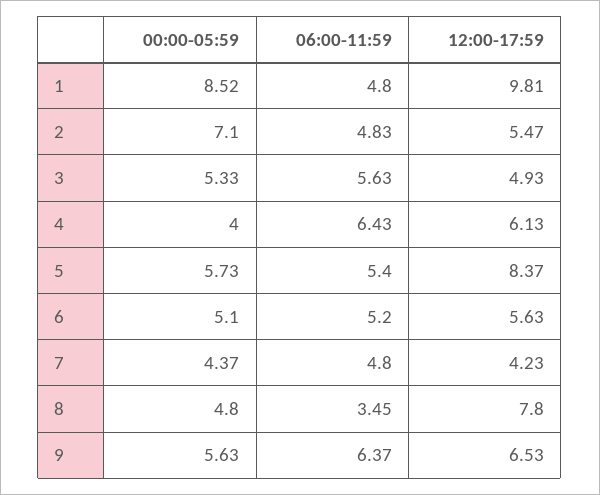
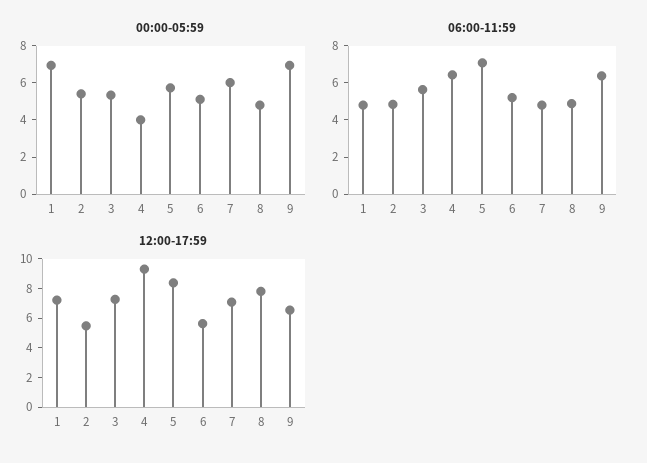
  {
    "00:00-05:59": {
-     "1": 8.52,
+     "1": 7,
-     "2": 7.1,
+     "2": 5.5,
      "3": 5.33,
      "4": 4,
      "5": 5.73,
      "6": 5.1,
-     "7": 4.37,
+     "7": 6,
      "8": 4.8,
-     "9": 5.63
+     "9": 7
    },
    "06:00-11:59": {
      "1": 4.8,
      "2": 4.83,
      "3": 5.63,
      "4": 6.43,
-     "5": 5.4,
+     "5": 7,
      "6": 5.2,
      "7": 4.8,
-     "8": 3.45,
+     "8": 5,
      "9": 6.37
    },
    "12:00-17:59": {
-     "1": 9.81,
+     "1": 7,
      "2": 5.47,
-     "3": 4.93,
+     "3": 7,
-     "4": 6.13,
+     "4": 9,
      "5": 8.37,
      "6": 5.63,
-     "7": 4.23,
+     "7": 7,
      "8": 7.8,
      "9": 6.53
    }
  }

